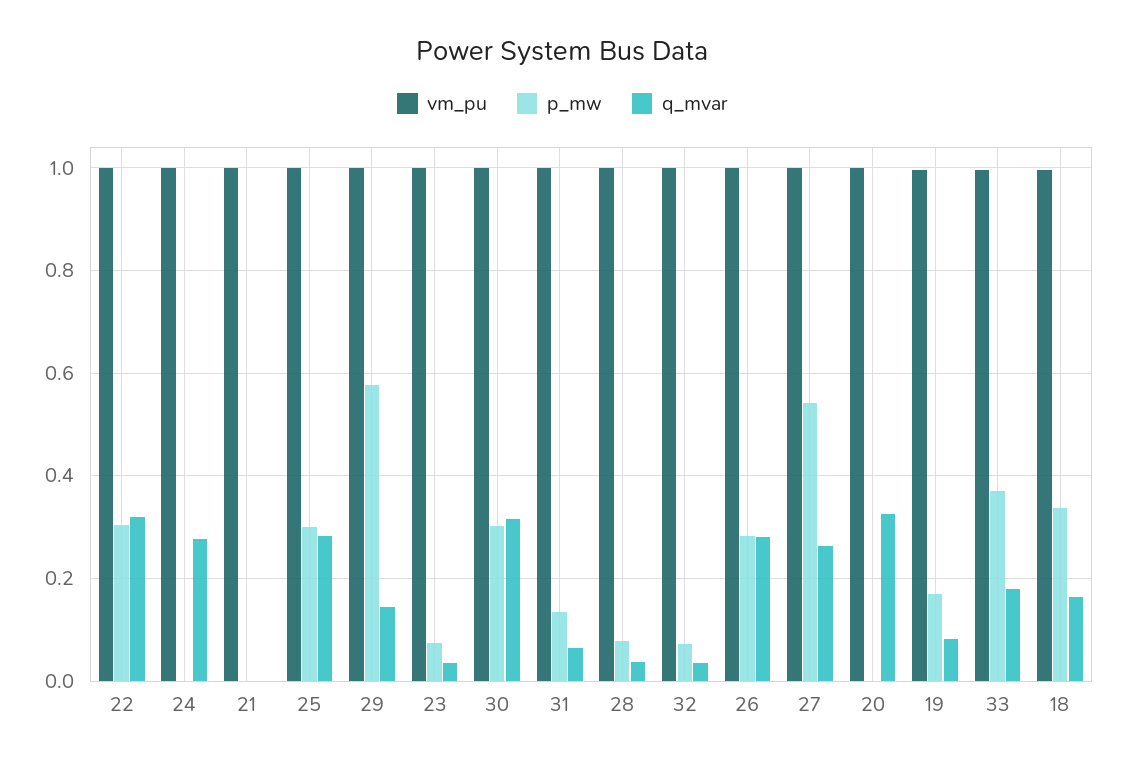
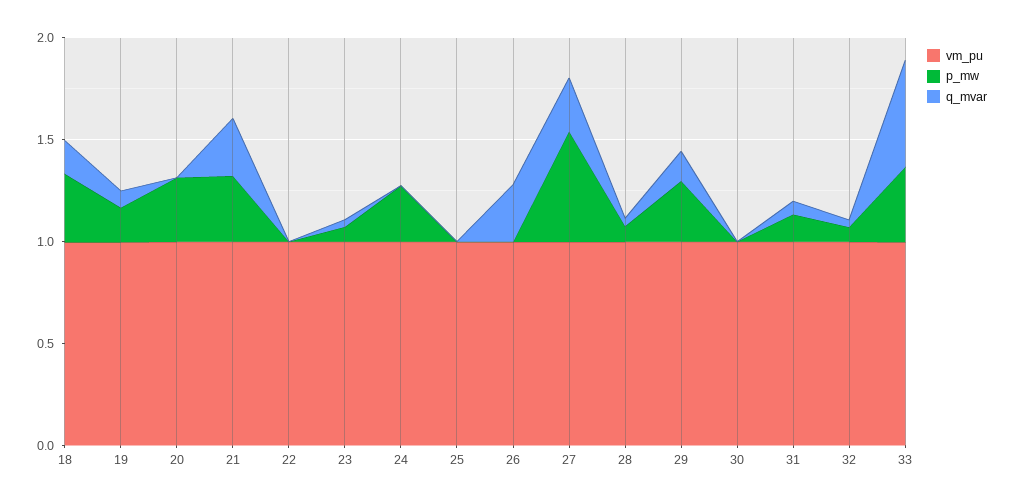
  {
    "vm_pu": {
      "22": 1,
      "24": 1,
      "21": 1,
      "25": 1,
      "29": 1,
      "23": 1,
      "30": 1,
      "31": 1,
      "28": 1,
      "32": 1,
      "26": 1,
      "27": 1,
      "20": 1,
      "19": 1,
      "33": 1,
      "18": 1
    },
    "p_mw": {
-     "22": 0.3,
+     "22": 0,
-     "24": 0,
+     "24": 0.3,
-     "21": 0,
+     "21": 0.3,
-     "25": 0.3,
+     "25": 0,
-     "29": 0.58,
+     "29": 0.3,
      "23": 0.08,
-     "30": 0.3,
+     "30": 0,
      "31": 0.14,
      "28": 0.08,
      "32": 0.08,
-     "26": 0.28,
+     "26": 0,
      "27": 0.54,
-     "20": 0,
+     "20": 0.3,
      "19": 0.18,
      "33": 0.38,
      "18": 0.34
    },
    "q_mvar": {
-     "22": 0.32,
+     "22": 0,
-     "24": 0.28,
+     "24": 0,
-     "21": 0,
+     "21": 0.3,
-     "25": 0.28,
+     "25": 0,
      "29": 0.14,
      "23": 0.04,
-     "30": 0.32,
+     "30": 0,
      "31": 0.06,
      "28": 0.04,
      "32": 0.04,
      "26": 0.28,
      "27": 0.26,
-     "20": 0.32,
+     "20": 0,
      "19": 0.08,
-     "33": 0.18,
+     "33": 0.5,
      "18": 0.16
    }
  }

